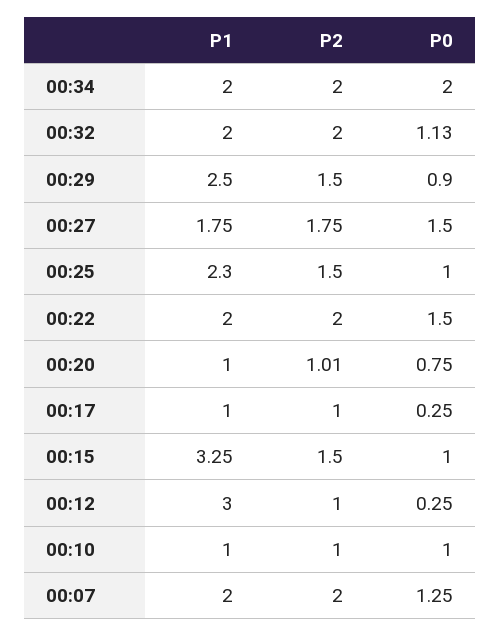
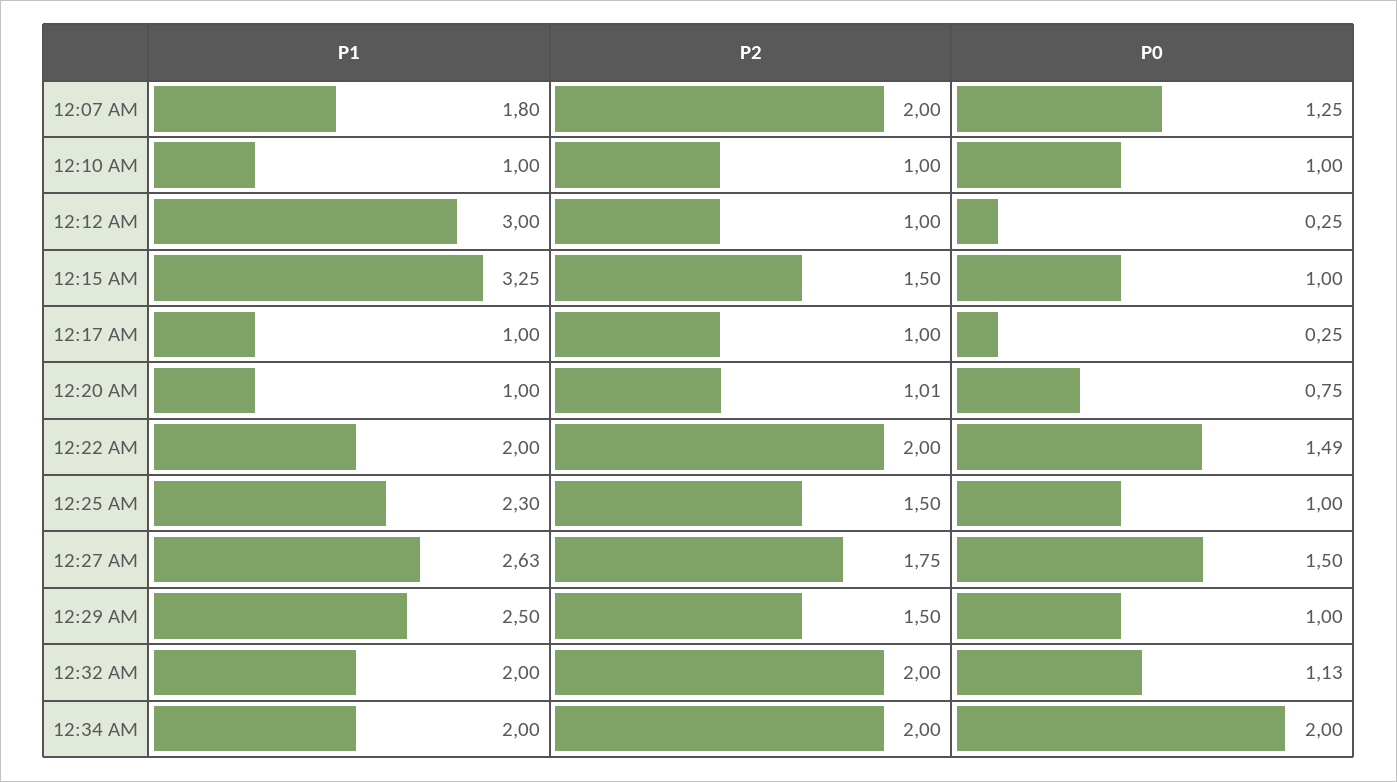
  {
    "P1": {
      "00:34": 2,
      "00:32": 2,
      "00:29": 2.5,
-     "00:27": 1.75,
+     "00:27": 2.63,
      "00:25": 2.3,
      "00:22": 2,
      "00:20": 1,
      "00:17": 1,
      "00:15": 3.25,
      "00:12": 3,
      "00:10": 1,
-     "00:07": 2
+     "00:07": 1.8
    },
    "P2": {
      "00:34": 2,
      "00:32": 2,
      "00:29": 1.5,
      "00:27": 1.75,
      "00:25": 1.5,
      "00:22": 2,
      "00:20": 1.01,
      "00:17": 1,
      "00:15": 1.5,
      "00:12": 1,
      "00:10": 1,
      "00:07": 2
    },
    "P0": {
      "00:34": 2,
      "00:32": 1.13,
-     "00:29": 0.9,
+     "00:29": 1,
      "00:27": 1.5,
      "00:25": 1,
-     "00:22": 1.5,
+     "00:22": 1.49,
      "00:20": 0.75,
      "00:17": 0.25,
      "00:15": 1,
      "00:12": 0.25,
      "00:10": 1,
      "00:07": 1.25
    }
  }

